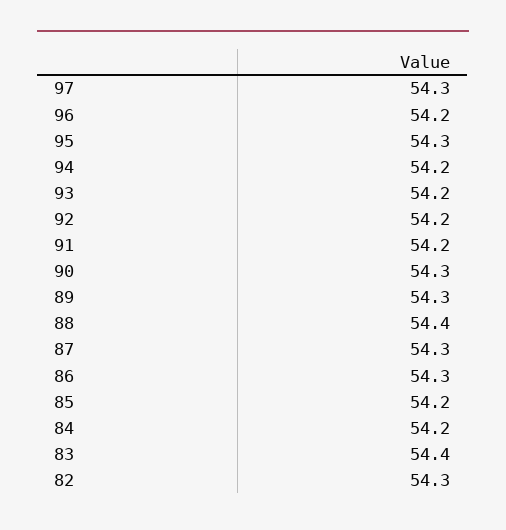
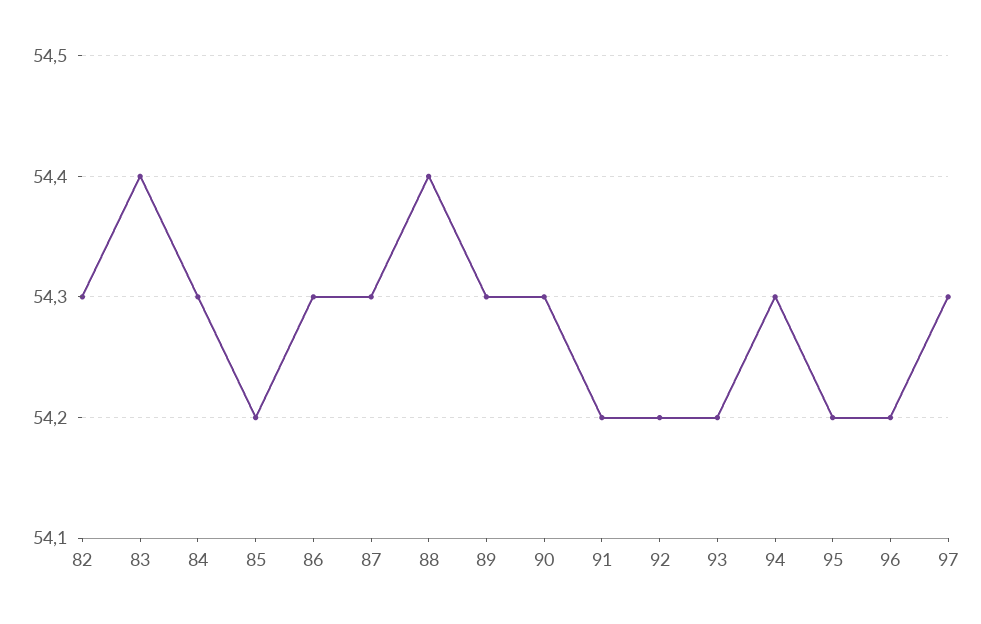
  {
    "97": 54.3,
    "96": 54.2,
-   "95": 54.3,
+   "95": 54.2,
-   "94": 54.2,
+   "94": 54.3,
    "93": 54.2,
    "92": 54.2,
    "91": 54.2,
    "90": 54.3,
    "89": 54.3,
    "88": 54.4,
    "87": 54.3,
    "86": 54.3,
    "85": 54.2,
-   "84": 54.2,
+   "84": 54.3,
    "83": 54.4,
    "82": 54.3
  }

